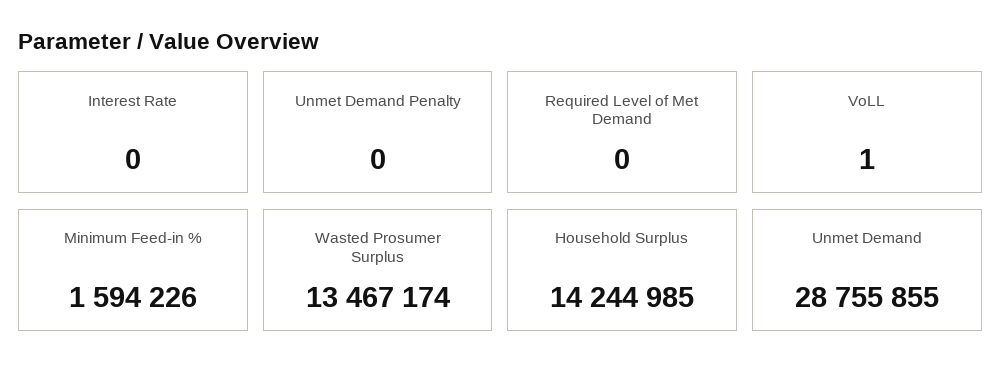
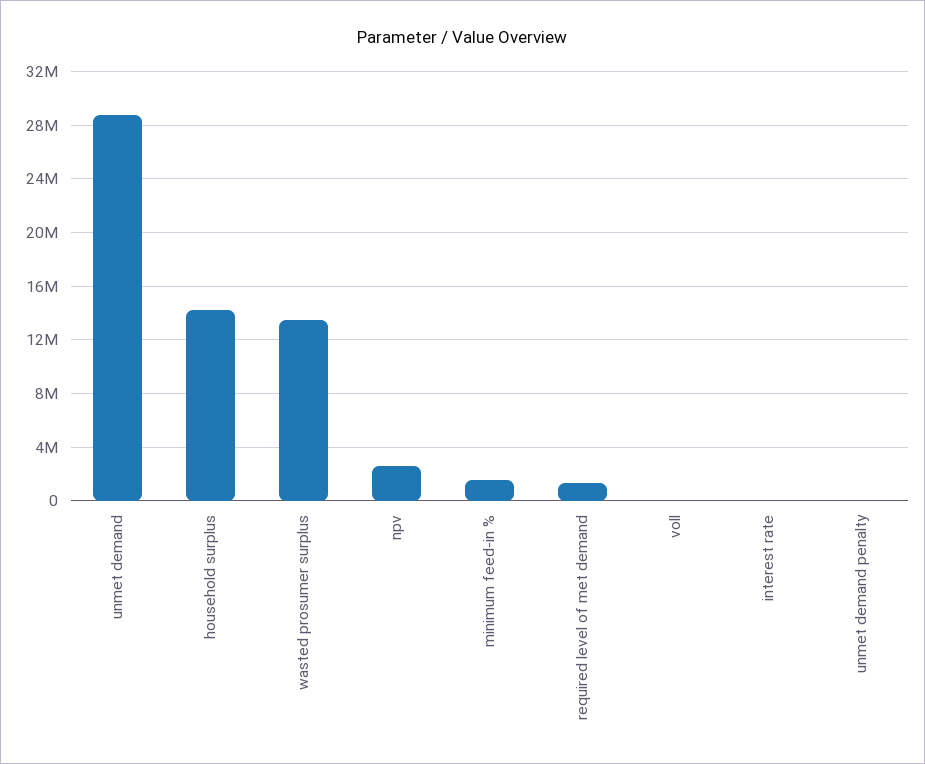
  {
    "Interest Rate": 0,
    "Unmet Demand Penalty": 0,
-   "Required Level of Met Demand": 0,
+   "Required Level of Met Demand": 1500000,
    "VoLL": 1,
    "Minimum Feed-in %": 1594226,
    "Wasted Prosumer Surplus": 13467174,
    "Household Surplus": 14244985,
-   "Unmet Demand": 28755855
+   "Unmet Demand": 28755855,
+   "npv": 2500000
  }

